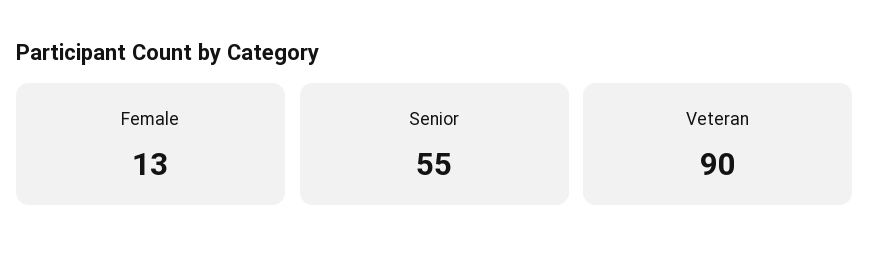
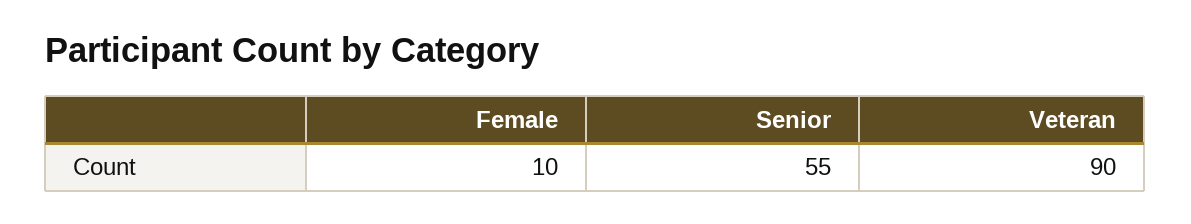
  {
-   "Female": 13,
+   "Female": 10,
    "Senior": 55,
    "Veteran": 90
  }

